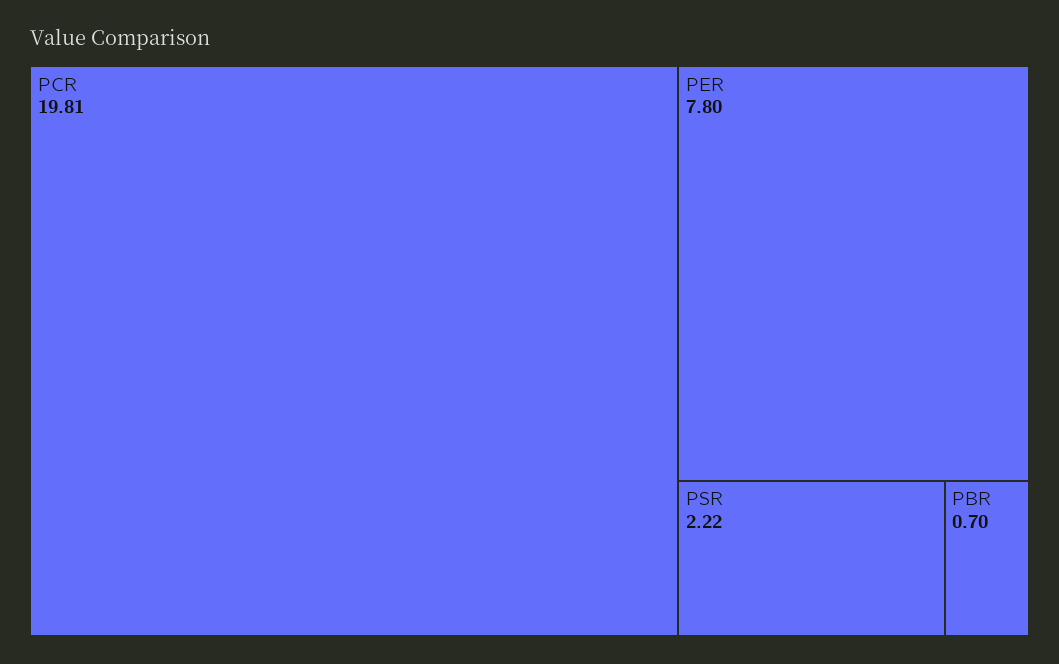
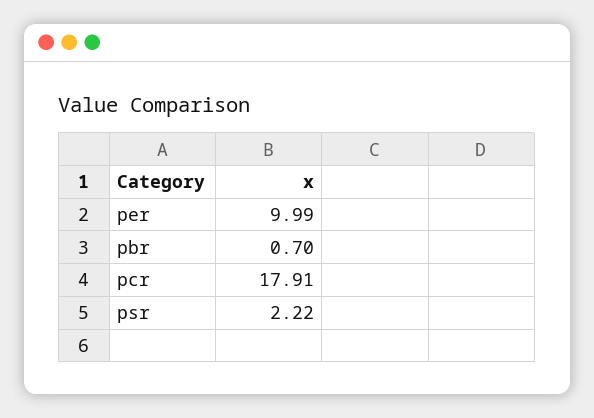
  {
-   "PCR": 19.81,
+   "PCR": 17.91,
-   "PER": 7.8,
+   "PER": 9.99,
    "PSR": 2.22,
    "PBR": 0.7
  }

